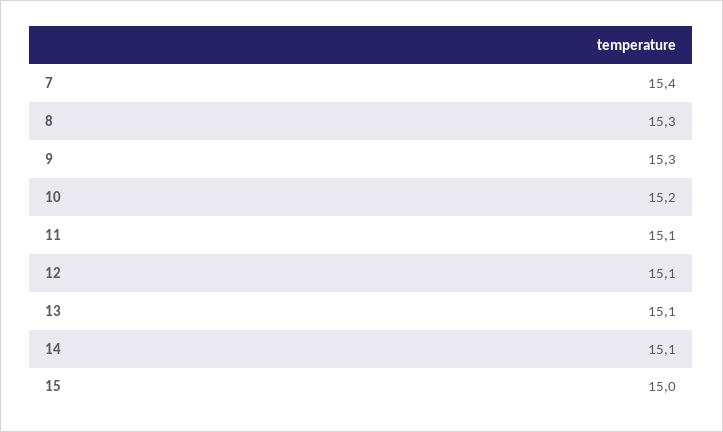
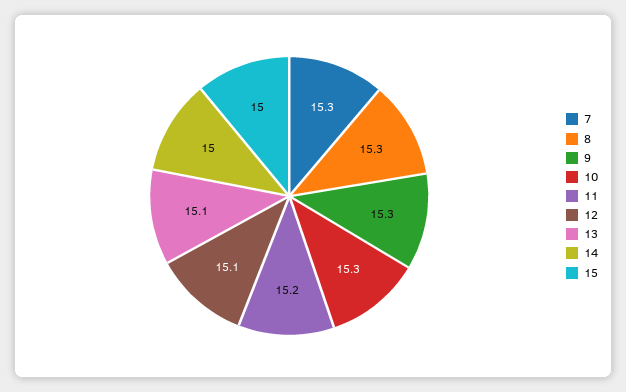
  {
-   "7": 15.4,
+   "7": 15.3,
    "8": 15.3,
    "9": 15.3,
-   "10": 15.2,
+   "10": 15.3,
-   "11": 15.1,
+   "11": 15.2,
    "12": 15.1,
    "13": 15.1,
-   "14": 15.1,
+   "14": 15,
    "15": 15
  }

